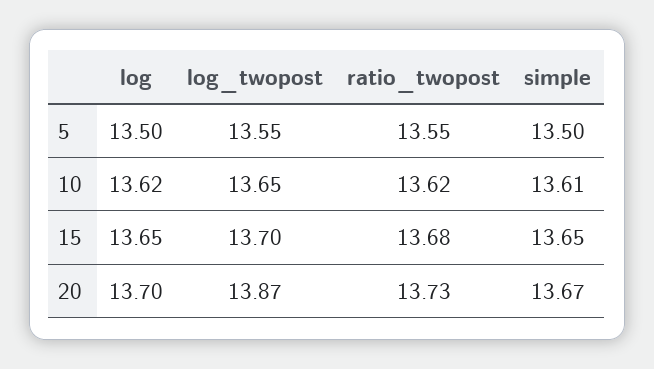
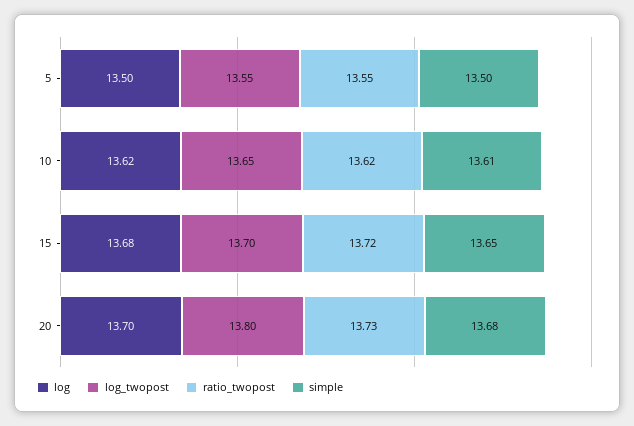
  {
    "log": {
      "5": 13.5,
      "10": 13.62,
-     "15": 13.65,
+     "15": 13.68,
      "20": 13.7
    },
    "log_twopost": {
      "5": 13.55,
      "10": 13.65,
      "15": 13.7,
-     "20": 13.87
+     "20": 13.8
    },
    "ratio_twopost": {
      "5": 13.55,
      "10": 13.62,
-     "15": 13.68,
+     "15": 13.72,
      "20": 13.73
    },
    "simple": {
      "5": 13.5,
      "10": 13.61,
      "15": 13.65,
-     "20": 13.67
+     "20": 13.68
    }
  }

